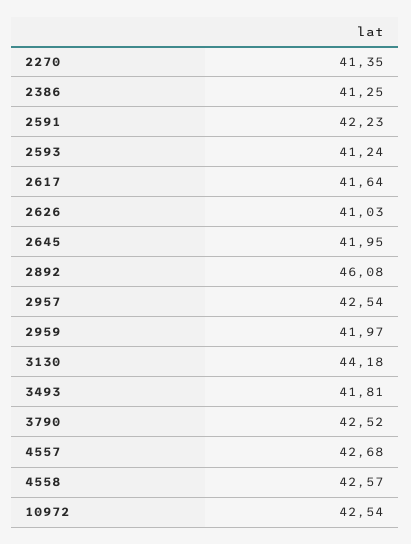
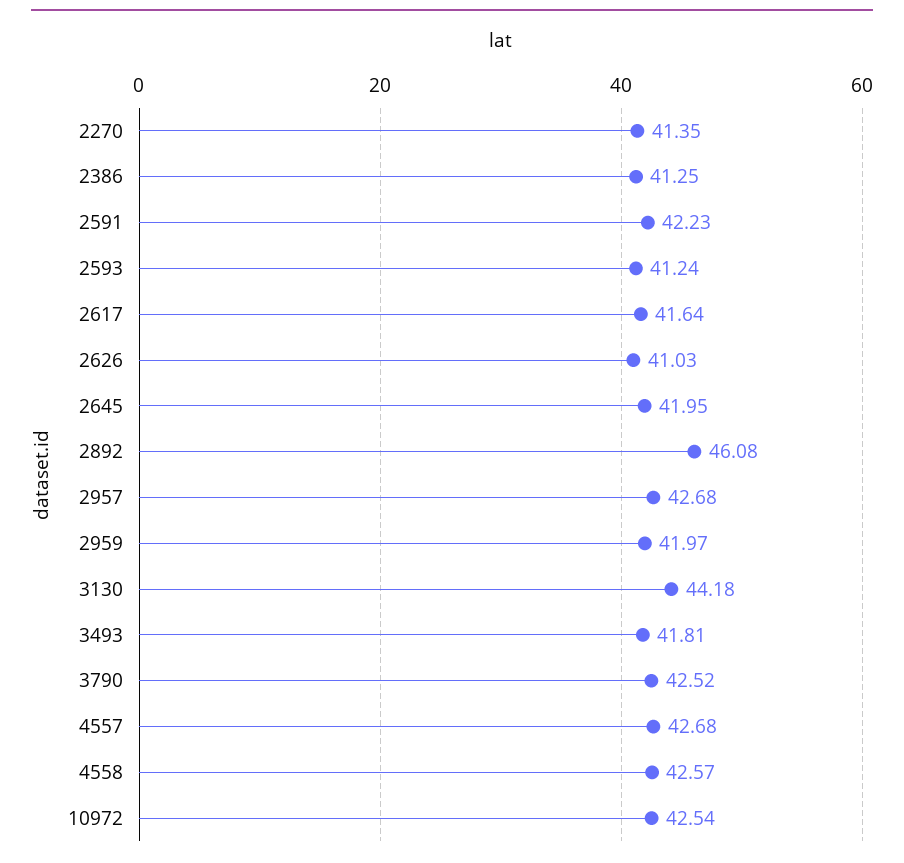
  {
    "2270": 41.35,
    "2386": 41.25,
    "2591": 42.23,
    "2593": 41.24,
    "2617": 41.64,
    "2626": 41.03,
    "2645": 41.95,
    "2892": 46.08,
-   "2957": 42.54,
+   "2957": 42.68,
    "2959": 41.97,
    "3130": 44.18,
    "3493": 41.81,
    "3790": 42.52,
    "4557": 42.68,
    "4558": 42.57,
    "10972": 42.54
  }

